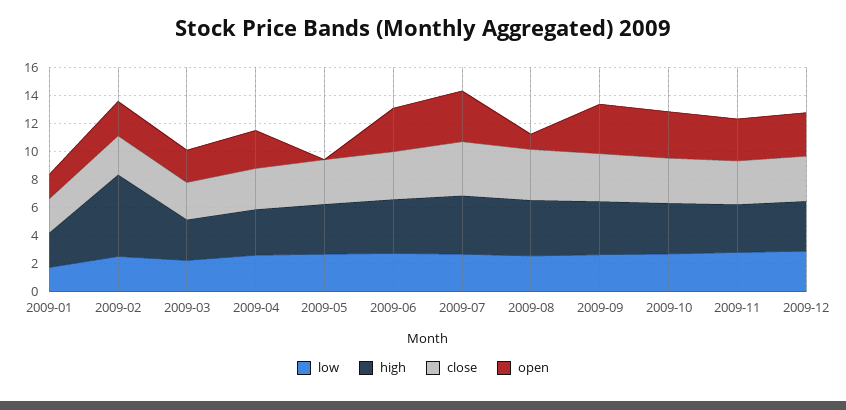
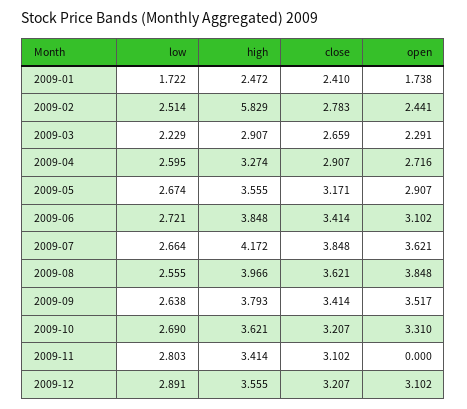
  {
    "low": {
      "2009-01": 1.722,
      "2009-02": 2.514,
      "2009-03": 2.229,
      "2009-04": 2.595,
      "2009-05": 2.674,
      "2009-06": 2.721,
      "2009-07": 2.664,
      "2009-08": 2.555,
      "2009-09": 2.638,
      "2009-10": 2.69,
      "2009-11": 2.803,
      "2009-12": 2.891
    },
    "high": {
      "2009-01": 2.472,
      "2009-02": 5.829,
      "2009-03": 2.907,
      "2009-04": 3.274,
      "2009-05": 3.555,
      "2009-06": 3.848,
      "2009-07": 4.172,
      "2009-08": 3.966,
      "2009-09": 3.793,
      "2009-10": 3.621,
      "2009-11": 3.414,
      "2009-12": 3.555
    },
    "close": {
      "2009-01": 2.41,
      "2009-02": 2.783,
      "2009-03": 2.659,
      "2009-04": 2.907,
      "2009-05": 3.171,
      "2009-06": 3.414,
      "2009-07": 3.848,
      "2009-08": 3.621,
      "2009-09": 3.414,
      "2009-10": 3.207,
      "2009-11": 3.102,
      "2009-12": 3.207
    },
    "open": {
      "2009-01": 1.738,
      "2009-02": 2.441,
      "2009-03": 2.291,
      "2009-04": 2.716,
-     "2009-05": 0,
+     "2009-05": 2.907,
      "2009-06": 3.102,
      "2009-07": 3.621,
-     "2009-08": 1,
+     "2009-08": 3.848,
      "2009-09": 3.517,
      "2009-10": 3.31,
-     "2009-11": 3,
+     "2009-11": 0,
      "2009-12": 3.102
    }
  }

